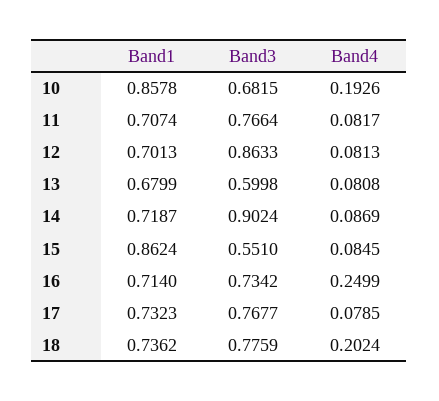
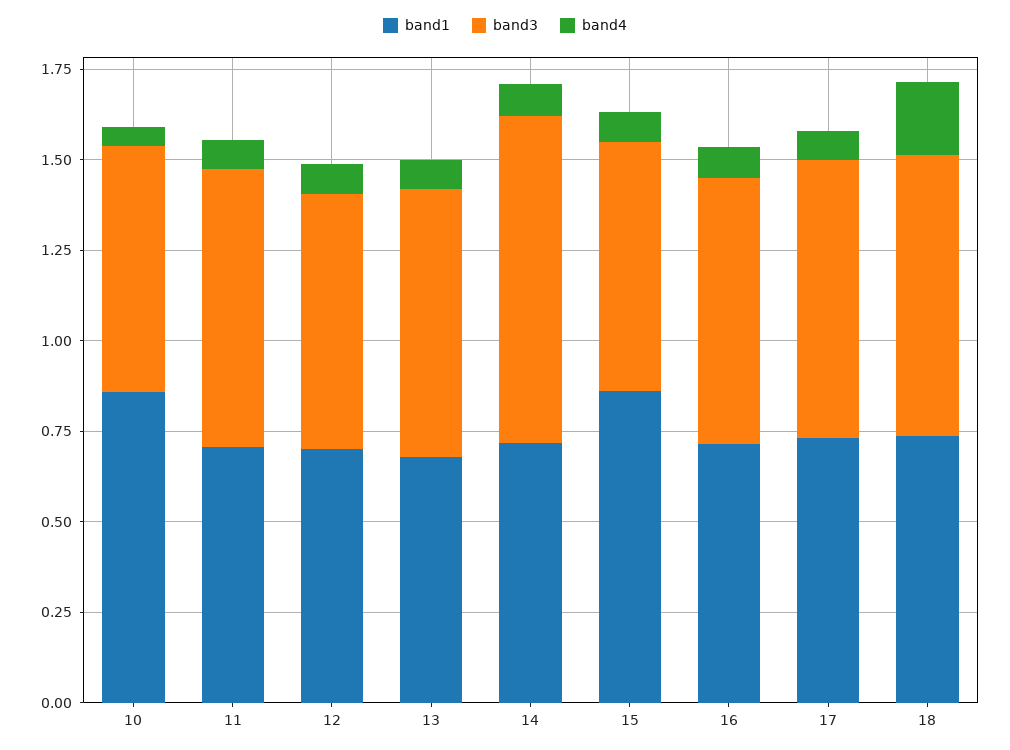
  {
    "Band1": {
      "10": 0.8578,
      "11": 0.7074,
      "12": 0.7013,
      "13": 0.6799,
      "14": 0.7187,
      "15": 0.8624,
      "16": 0.714,
      "17": 0.7323,
      "18": 0.7362
    },
    "Band3": {
      "10": 0.6815,
      "11": 0.7664,
-     "12": 0.8633,
+     "12": 0.7,
-     "13": 0.5998,
+     "13": 0.75,
      "14": 0.9024,
-     "15": 0.551,
+     "15": 0.7,
      "16": 0.7342,
      "17": 0.7677,
      "18": 0.7759
    },
    "Band4": {
-     "10": 0.1926,
+     "10": 0.05,
      "11": 0.0817,
      "12": 0.0813,
      "13": 0.0808,
      "14": 0.0869,
      "15": 0.0845,
-     "16": 0.2499,
+     "16": 0.1,
      "17": 0.0785,
      "18": 0.2024
    }
  }

